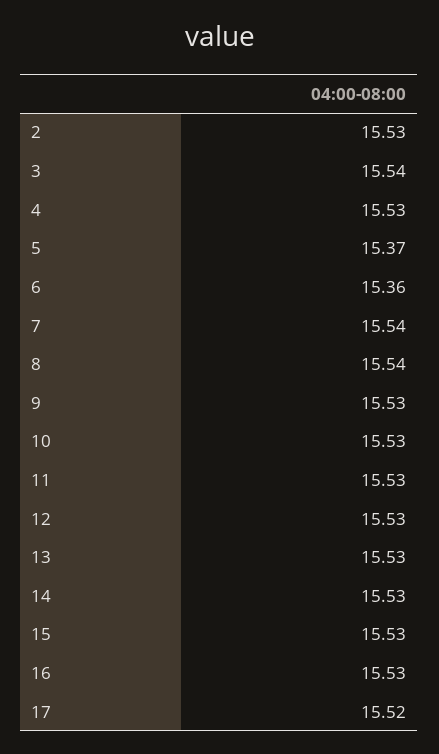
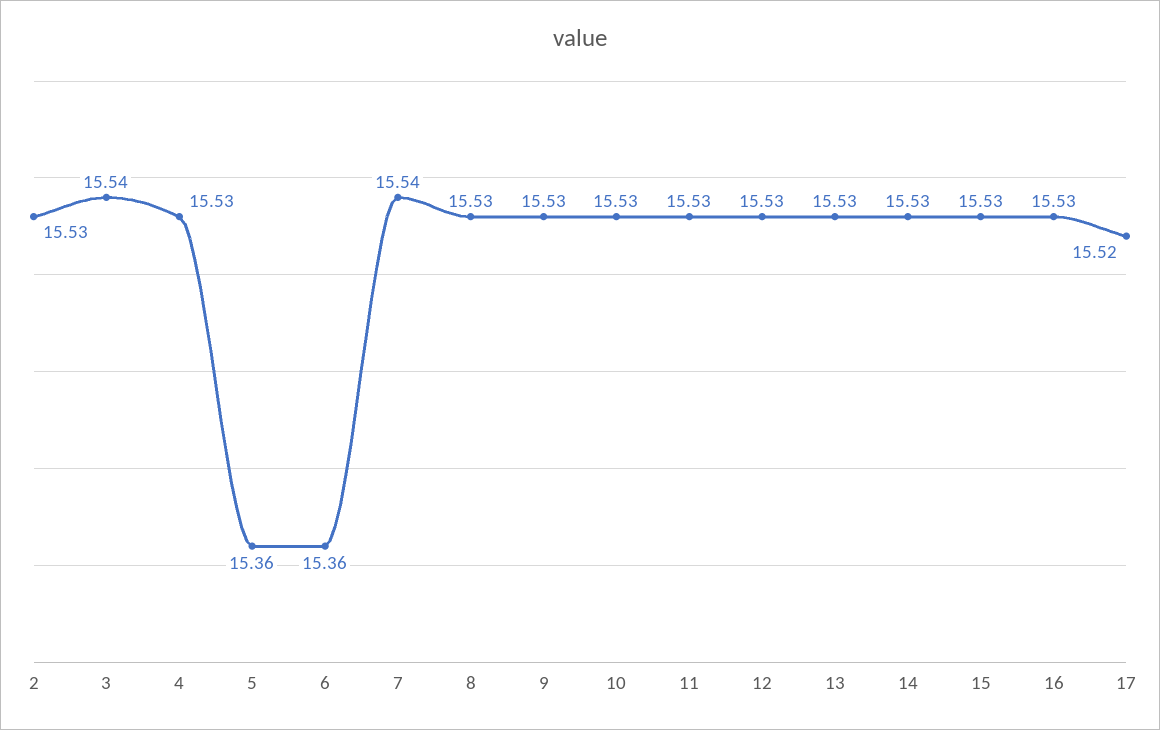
  {
    "2": 15.53,
    "3": 15.54,
    "4": 15.53,
-   "5": 15.37,
+   "5": 15.36,
    "6": 15.36,
    "7": 15.54,
-   "8": 15.54,
+   "8": 15.53,
    "9": 15.53,
    "10": 15.53,
    "11": 15.53,
    "12": 15.53,
    "13": 15.53,
    "14": 15.53,
    "15": 15.53,
    "16": 15.53,
    "17": 15.52
  }

